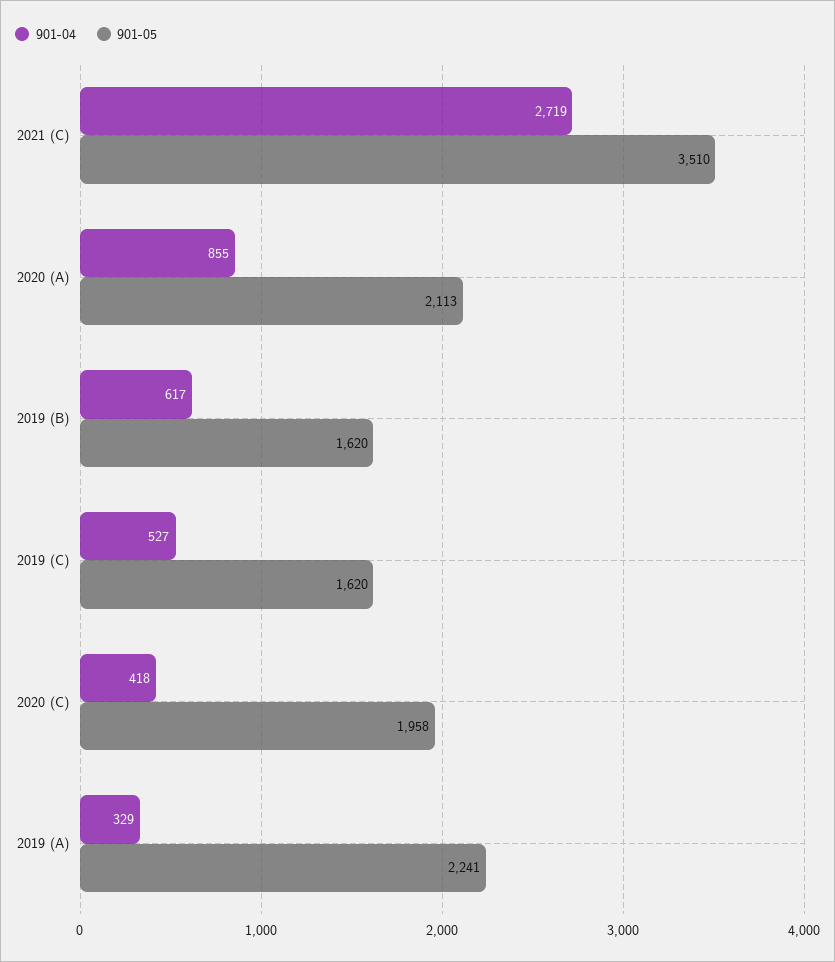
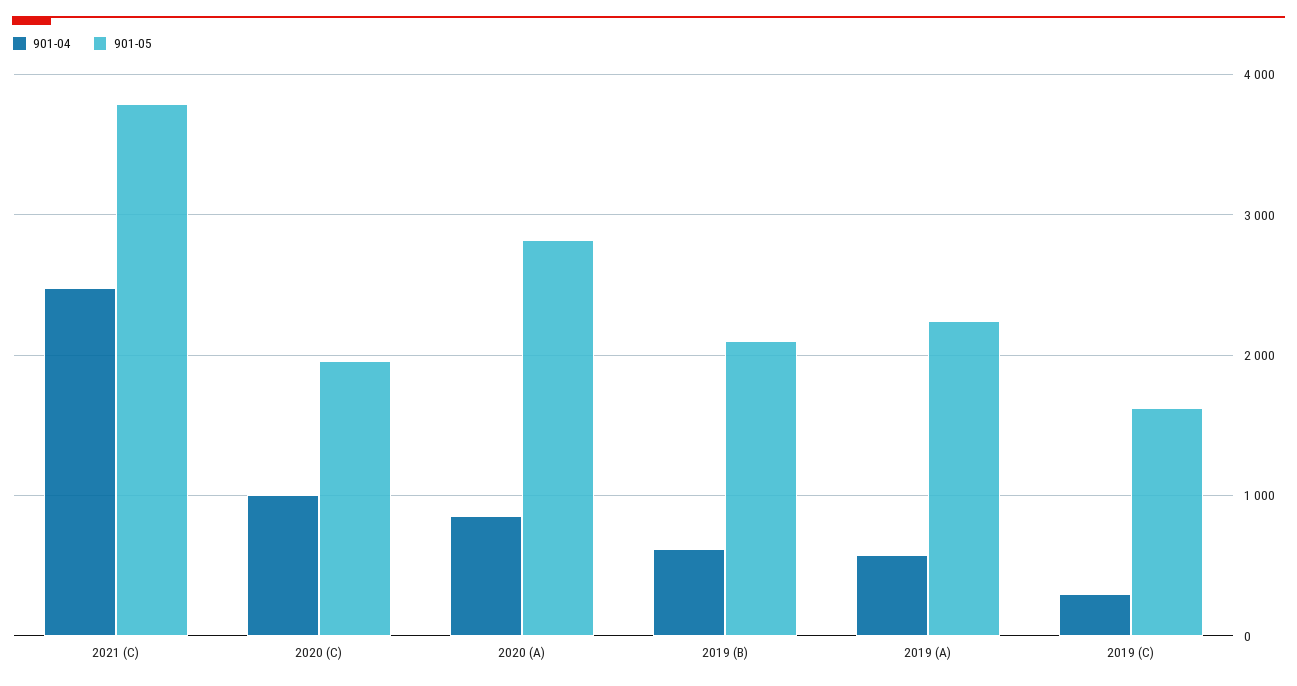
  {
    "901-04": {
-     "2021 (C)": 2719,
+     "2021 (C)": 2500,
      "2020 (A)": 855,
      "2019 (B)": 617,
-     "2019 (C)": 527,
+     "2019 (C)": 300,
-     "2020 (C)": 418,
+     "2020 (C)": 1000,
-     "2019 (A)": 329
+     "2019 (A)": 600
    },
    "901-05": {
-     "2021 (C)": 3510,
+     "2021 (C)": 3800,
-     "2020 (A)": 2113,
+     "2020 (A)": 2800,
-     "2019 (B)": 1620,
+     "2019 (B)": 2100,
      "2019 (C)": 1620,
      "2020 (C)": 1958,
      "2019 (A)": 2241
    }
  }

